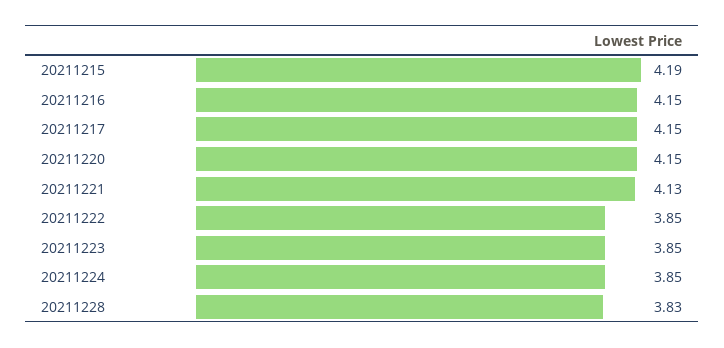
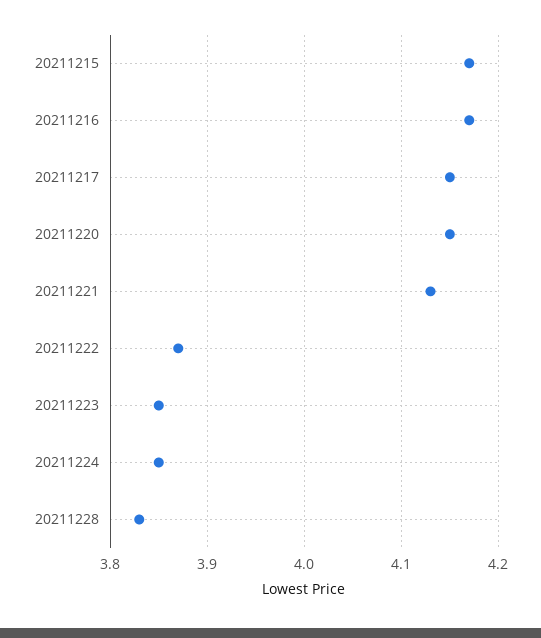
  {
-   "20211215": 4.19,
+   "20211215": 4.17,
-   "20211216": 4.15,
+   "20211216": 4.17,
    "20211217": 4.15,
    "20211220": 4.15,
    "20211221": 4.13,
-   "20211222": 3.85,
+   "20211222": 3.87,
    "20211223": 3.85,
    "20211224": 3.85,
    "20211228": 3.83
  }

